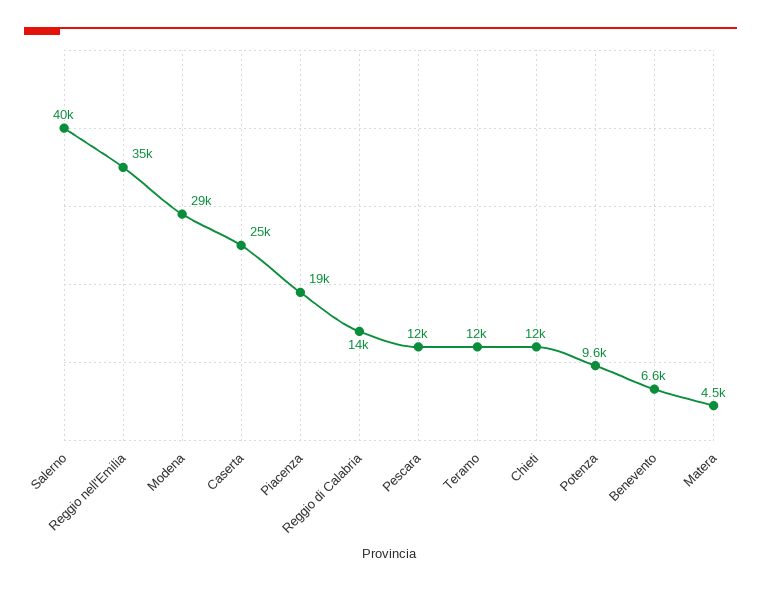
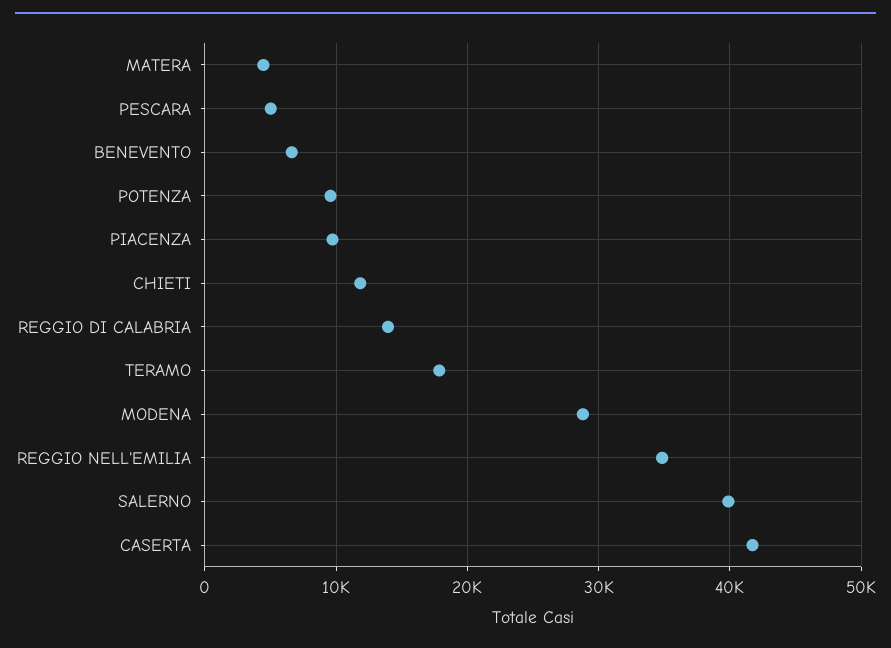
  {
    "Salerno": 40000,
    "Reggio nell'Emilia": 35000,
    "Modena": 29000,
-   "Caserta": 25000,
+   "Caserta": 42000,
-   "Piacenza": 19000,
+   "Piacenza": 10000,
    "Reggio di Calabria": 14000,
-   "Pescara": 12000,
+   "Pescara": 5000,
-   "Teramo": 12000,
+   "Teramo": 18000,
    "Chieti": 12000,
    "Potenza": 9600,
    "Benevento": 6600,
    "Matera": 4500
  }

